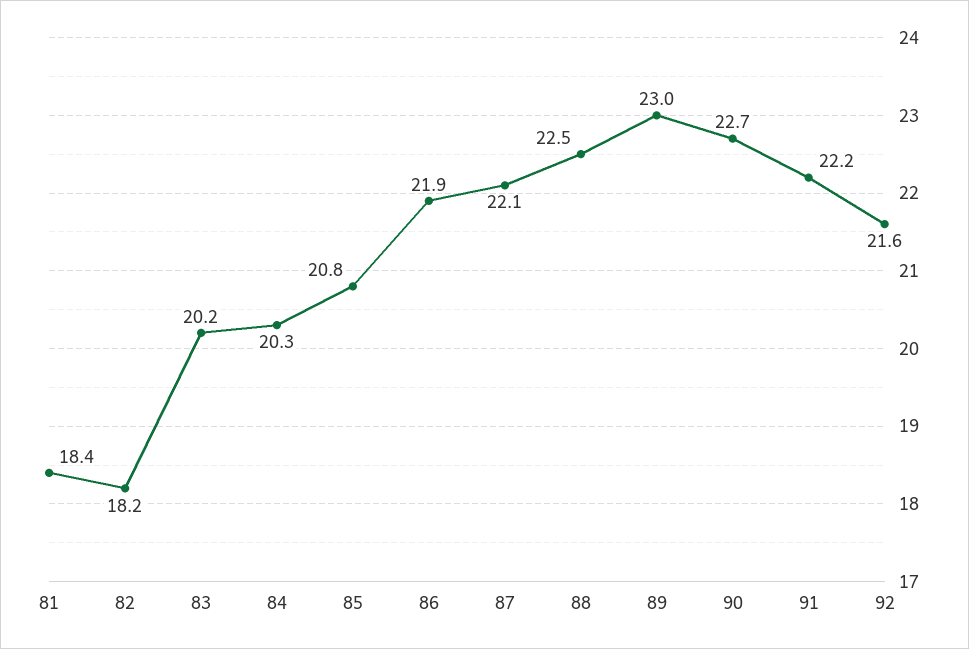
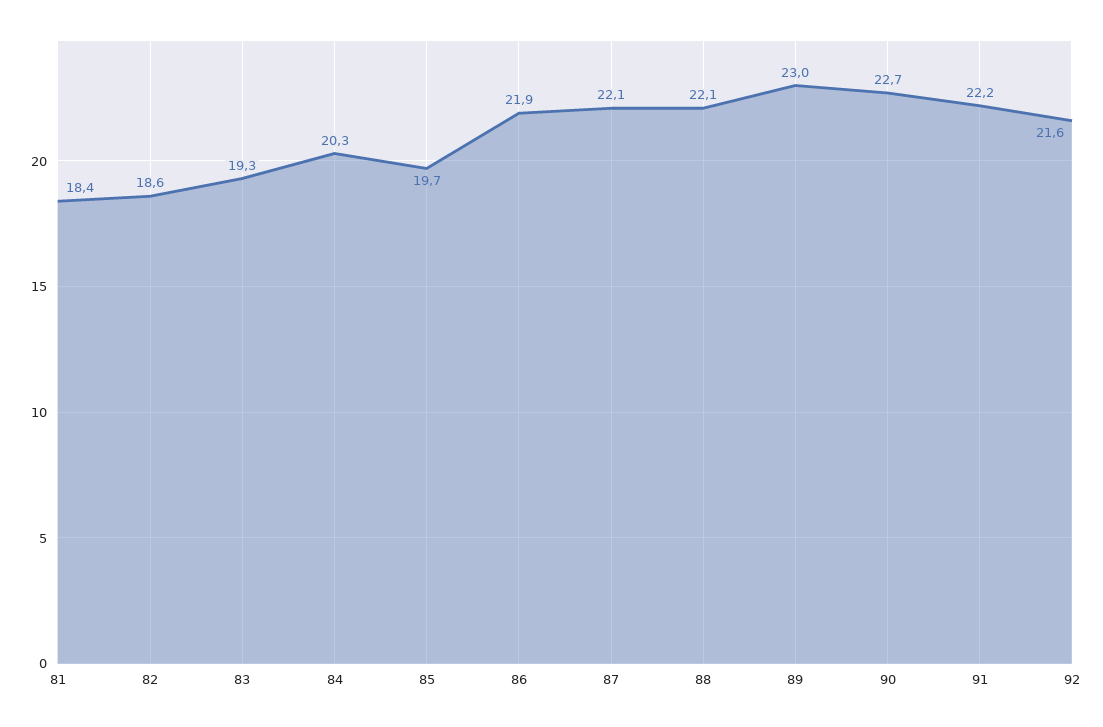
  {
    "81": 18.4,
-   "82": 18.2,
+   "82": 18.6,
-   "83": 20.2,
+   "83": 19.3,
    "84": 20.3,
-   "85": 20.8,
+   "85": 19.7,
    "86": 21.9,
    "87": 22.1,
-   "88": 22.5,
+   "88": 22.1,
    "89": 23,
    "90": 22.7,
    "91": 22.2,
    "92": 21.6
  }

